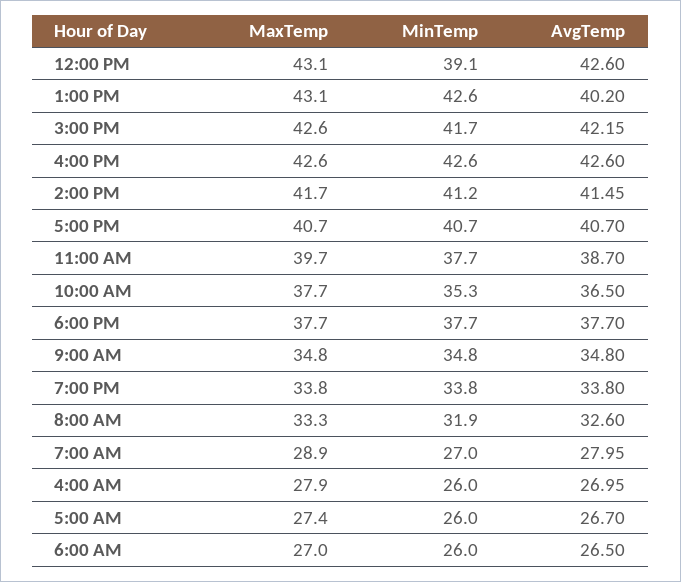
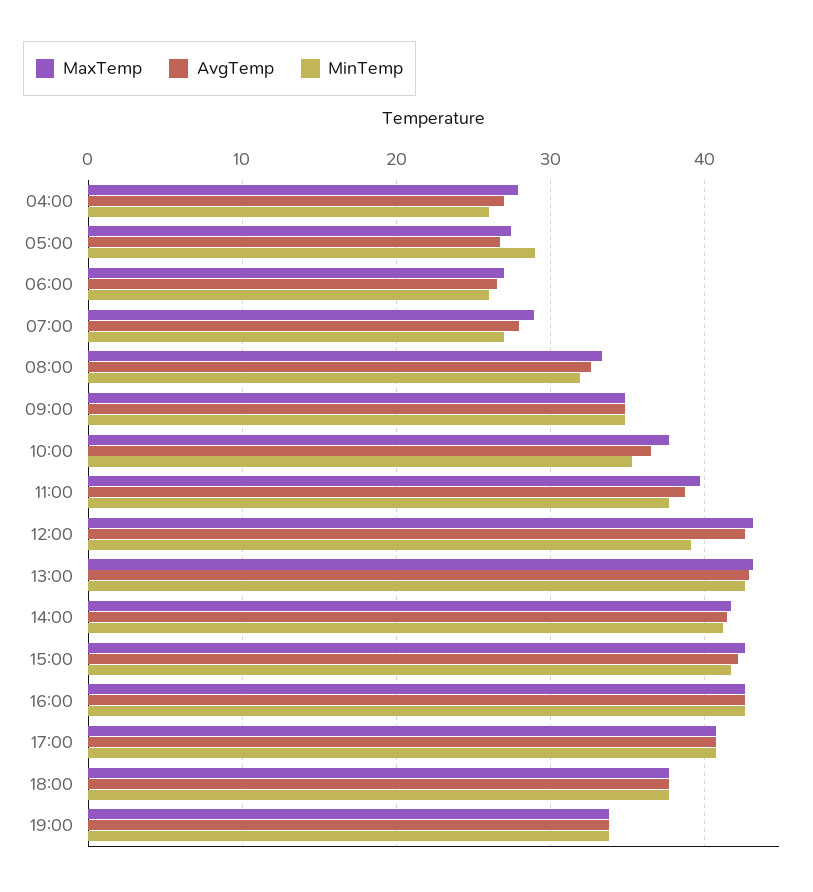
  {
    "MaxTemp": {
      "12:00 PM": 43.1,
      "1:00 PM": 43.1,
      "3:00 PM": 42.6,
      "4:00 PM": 42.6,
      "2:00 PM": 41.7,
      "5:00 PM": 40.7,
      "11:00 AM": 39.7,
      "10:00 AM": 37.7,
      "6:00 PM": 37.7,
      "9:00 AM": 34.8,
      "7:00 PM": 33.8,
      "8:00 AM": 33.3,
      "7:00 AM": 28.9,
      "4:00 AM": 27.9,
      "5:00 AM": 27.4,
      "6:00 AM": 27
    },
    "MinTemp": {
      "12:00 PM": 39.1,
      "1:00 PM": 42.6,
      "3:00 PM": 41.7,
      "4:00 PM": 42.6,
      "2:00 PM": 41.2,
      "5:00 PM": 40.7,
      "11:00 AM": 37.7,
      "10:00 AM": 35.3,
      "6:00 PM": 37.7,
      "9:00 AM": 34.8,
      "7:00 PM": 33.8,
      "8:00 AM": 31.9,
      "7:00 AM": 27,
      "4:00 AM": 26,
-     "5:00 AM": 26,
+     "5:00 AM": 29,
      "6:00 AM": 26
    },
    "AvgTemp": {
      "12:00 PM": 42.6,
-     "1:00 PM": 40.2,
+     "1:00 PM": 43,
      "3:00 PM": 42.15,
      "4:00 PM": 42.6,
      "2:00 PM": 41.45,
      "5:00 PM": 40.7,
      "11:00 AM": 38.7,
      "10:00 AM": 36.5,
      "6:00 PM": 37.7,
      "9:00 AM": 34.8,
      "7:00 PM": 33.8,
      "8:00 AM": 32.6,
      "7:00 AM": 27.95,
      "4:00 AM": 26.95,
      "5:00 AM": 26.7,
      "6:00 AM": 26.5
    }
  }

